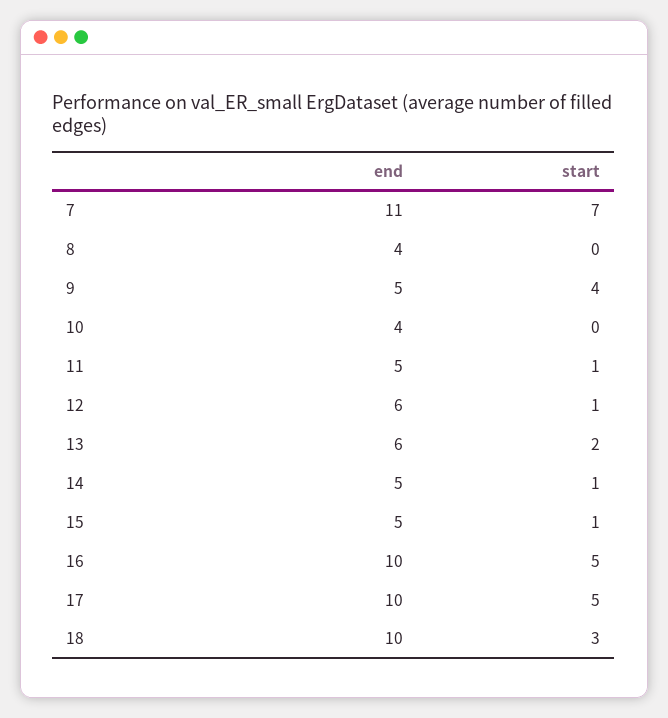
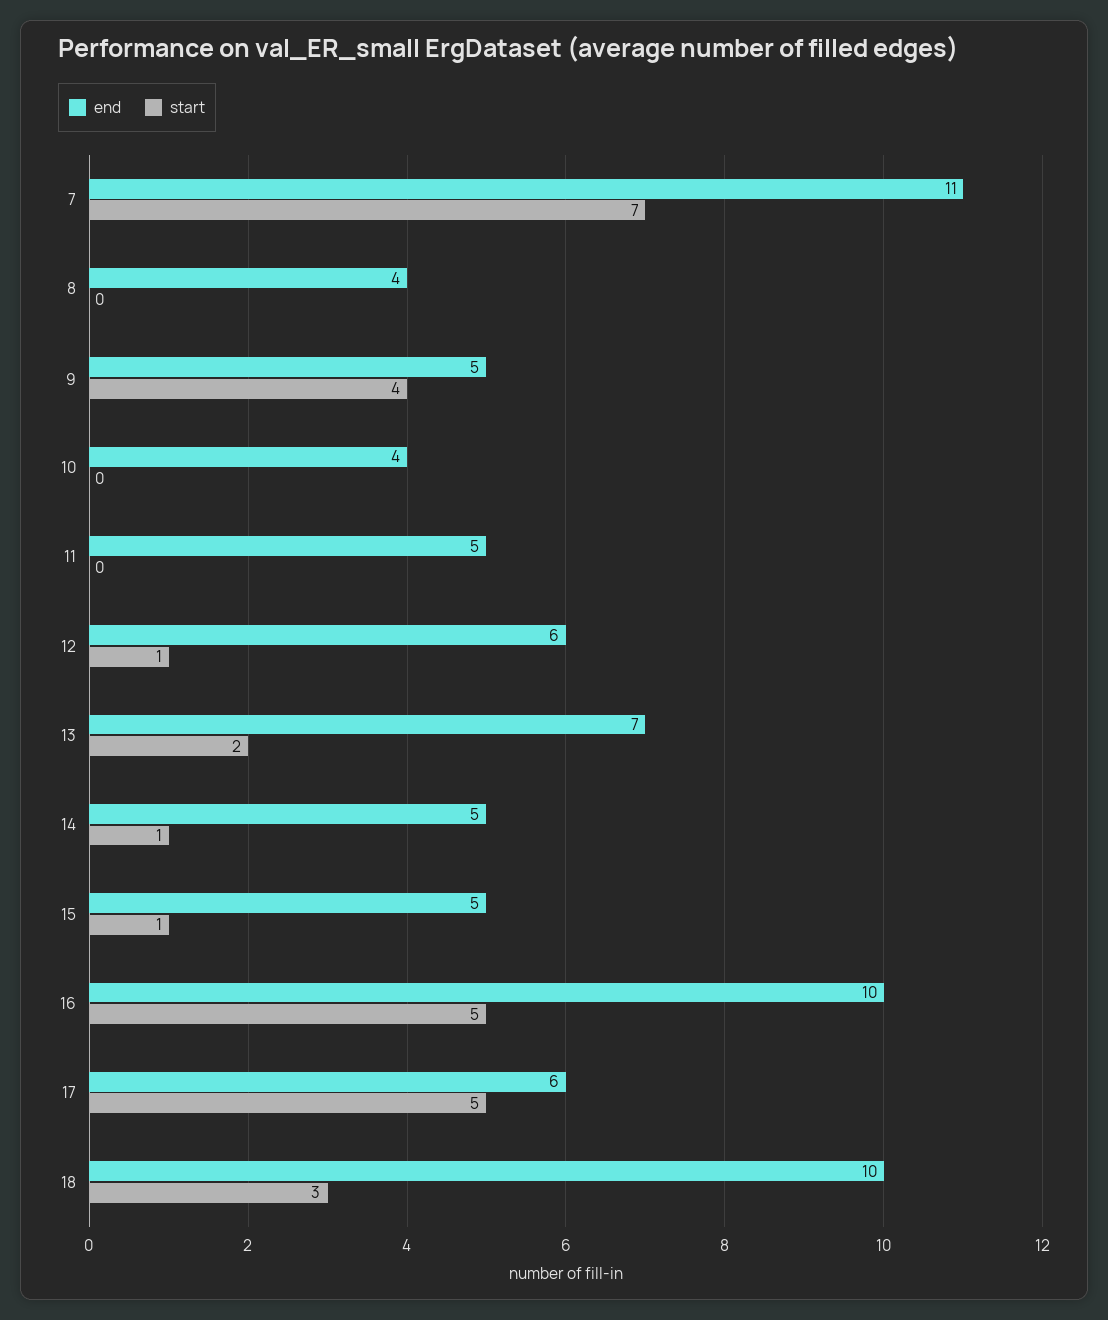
  {
    "end": {
      "7": 11,
      "8": 4,
      "9": 5,
      "10": 4,
      "11": 5,
      "12": 6,
-     "13": 6,
+     "13": 7,
      "14": 5,
      "15": 5,
      "16": 10,
-     "17": 10,
+     "17": 6,
      "18": 10
    },
    "start": {
      "7": 7,
      "8": 0,
      "9": 4,
      "10": 0,
-     "11": 1,
+     "11": 0,
      "12": 1,
      "13": 2,
      "14": 1,
      "15": 1,
      "16": 5,
      "17": 5,
      "18": 3
    }
  }

